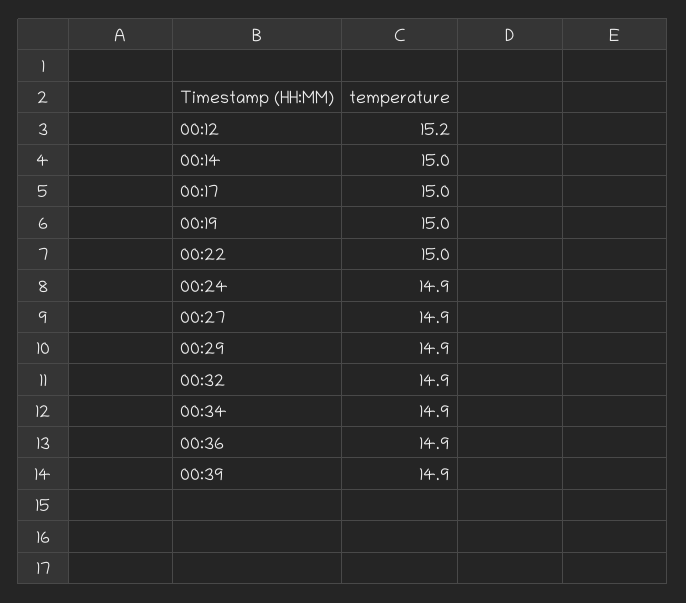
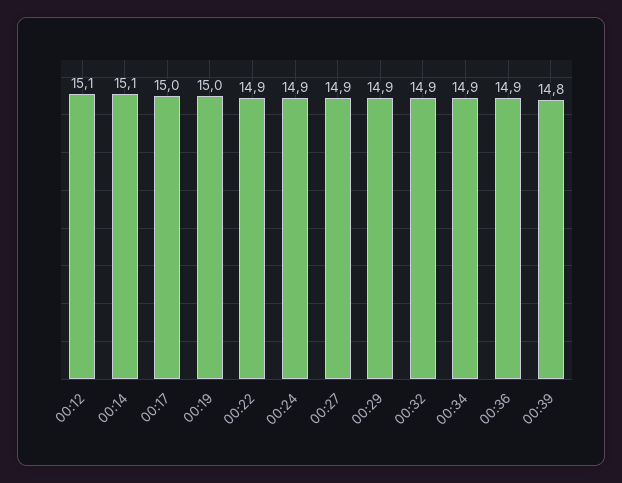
  {
-   "00:12": 15.2,
+   "00:12": 15.1,
-   "00:14": 15,
+   "00:14": 15.1,
    "00:17": 15,
    "00:19": 15,
-   "00:22": 15,
+   "00:22": 14.9,
    "00:24": 14.9,
    "00:27": 14.9,
    "00:29": 14.9,
    "00:32": 14.9,
    "00:34": 14.9,
    "00:36": 14.9,
-   "00:39": 14.9
+   "00:39": 14.8
  }

